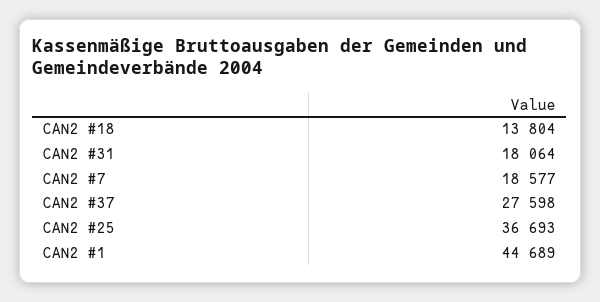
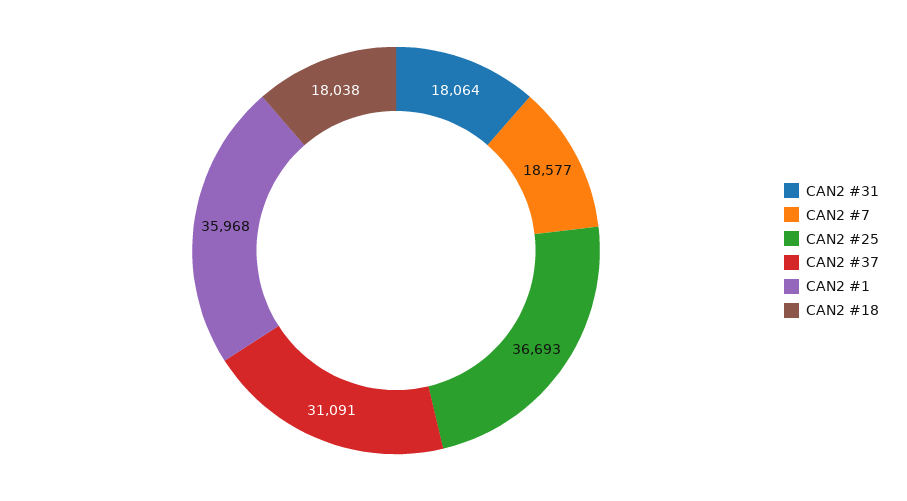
  {
-   "CAN2 #18": 13804,
+   "CAN2 #18": 18038,
    "CAN2 #31": 18064,
    "CAN2 #7": 18577,
-   "CAN2 #37": 27598,
+   "CAN2 #37": 31091,
    "CAN2 #25": 36693,
-   "CAN2 #1": 44689
+   "CAN2 #1": 35968
  }

